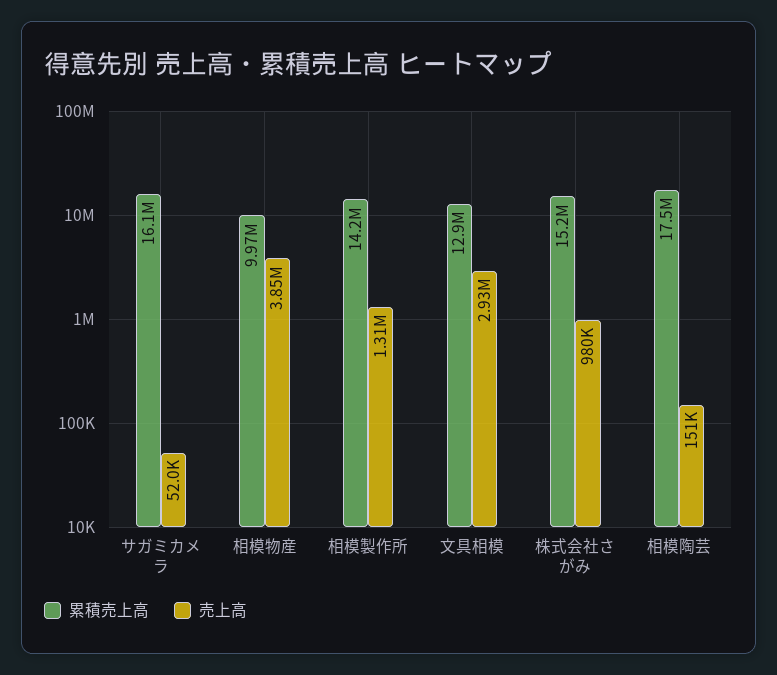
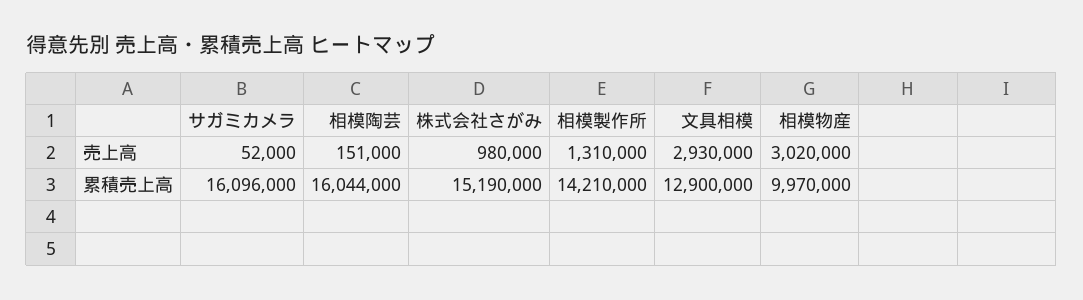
  {
    "累積売上高": {
      "サガミカメラ": 16096000,
      "相模物産": 9970000,
      "相模製作所": 14210000,
      "文具相模": 12900000,
      "株式会社さがみ": 15190000,
-     "相模陶芸": 17500000
+     "相模陶芸": 16044000
    },
    "売上高": {
      "サガミカメラ": 52000,
-     "相模物産": 3850000,
+     "相模物産": 3020000,
      "相模製作所": 1310000,
      "文具相模": 2930000,
      "株式会社さがみ": 980000,
      "相模陶芸": 151000
    }
  }

